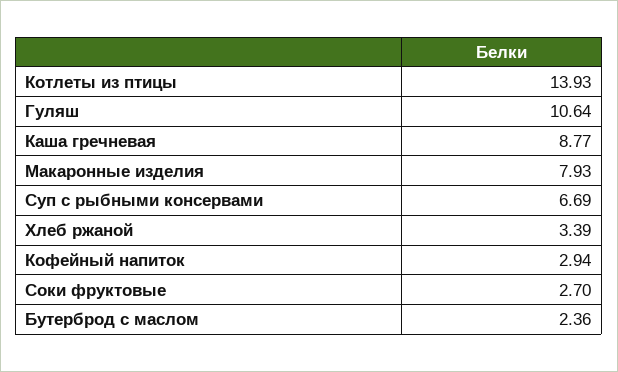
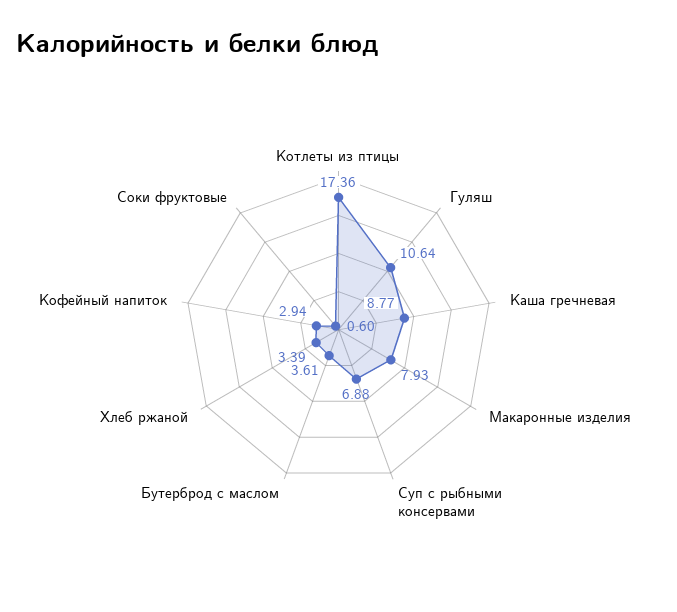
  {
-   "Котлеты из птицы": 13.93,
+   "Котлеты из птицы": 17.36,
    "Гуляш": 10.64,
    "Каша гречневая": 8.77,
    "Макаронные изделия": 7.93,
-   "Суп с рыбными консервами": 6.69,
+   "Суп с рыбными консервами": 6.88,
    "Хлеб ржаной": 3.39,
    "Кофейный напиток": 2.94,
-   "Соки фруктовые": 2.7,
+   "Соки фруктовые": 0.6,
-   "Бутерброд с маслом": 2.36
+   "Бутерброд с маслом": 3.61
  }

